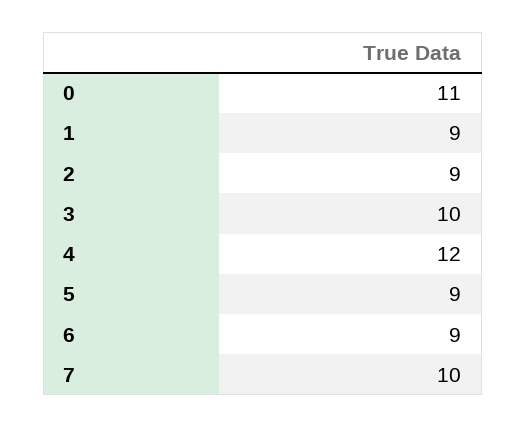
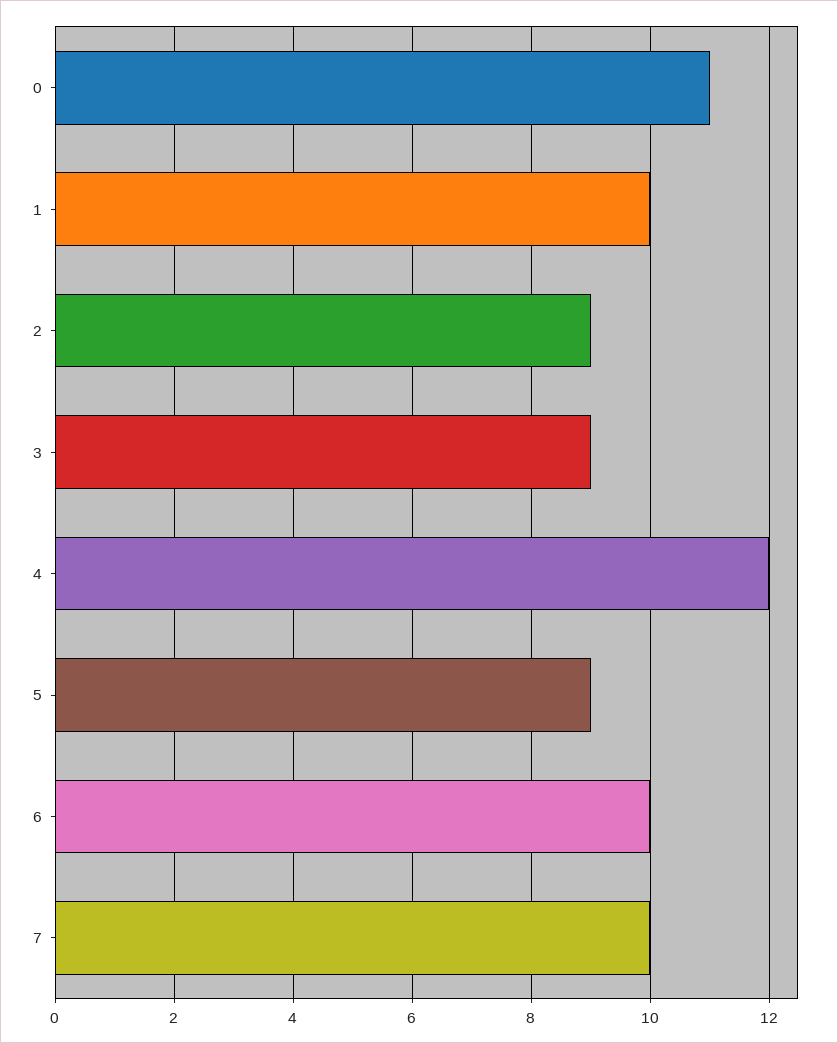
  {
    "0": 11,
-   "1": 9,
+   "1": 10,
    "2": 9,
-   "3": 10,
+   "3": 9,
    "4": 12,
    "5": 9,
-   "6": 9,
+   "6": 10,
    "7": 10
  }

